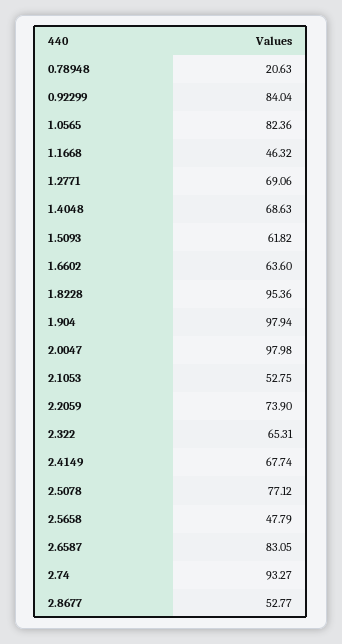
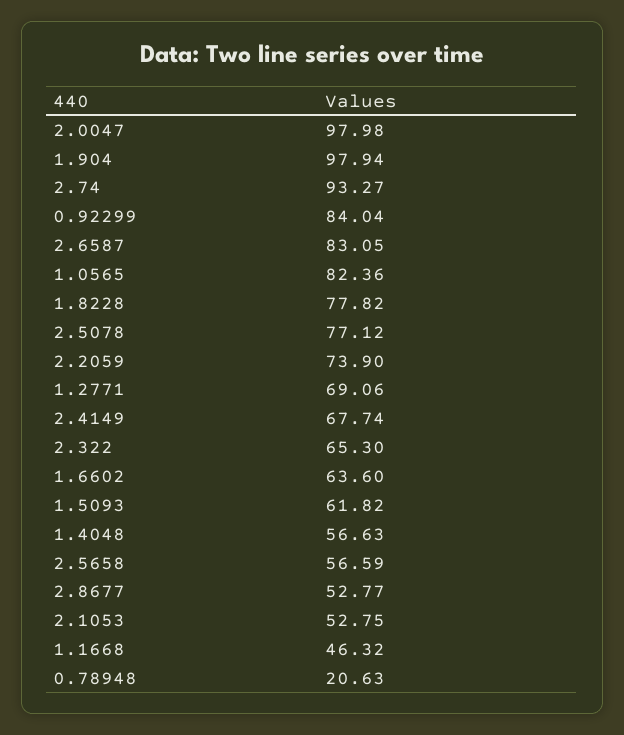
  {
    "0.78948": 20.63,
    "0.92299": 84.04,
    "1.0565": 82.36,
    "1.1668": 46.32,
    "1.2771": 69.06,
-   "1.4048": 68.63,
+   "1.4048": 56.63,
    "1.5093": 61.82,
    "1.6602": 63.6,
-   "1.8228": 95.36,
+   "1.8228": 77.82,
    "1.904": 97.94,
    "2.0047": 97.98,
    "2.1053": 52.75,
    "2.2059": 73.9,
-   "2.322": 65.31,
+   "2.322": 65.3,
    "2.4149": 67.74,
    "2.5078": 77.12,
-   "2.5658": 47.79,
+   "2.5658": 56.59,
    "2.6587": 83.05,
    "2.74": 93.27,
    "2.8677": 52.77
  }

